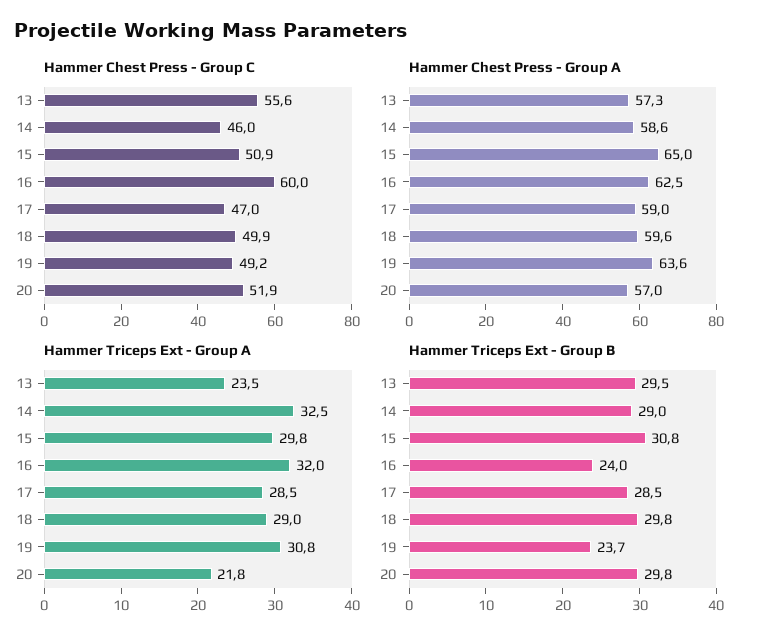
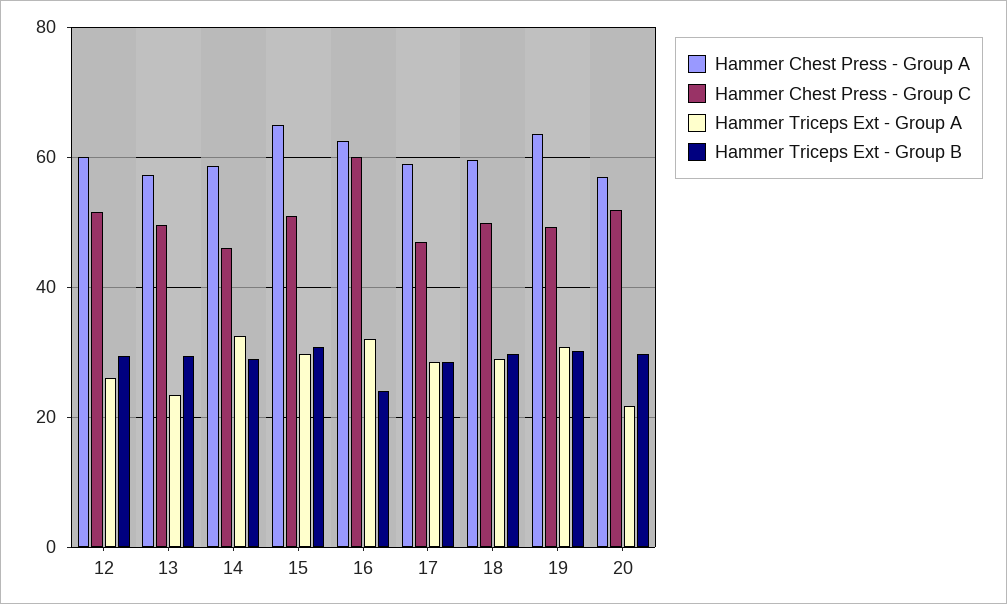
  {
    "Hammer Chest Press - Group C": {
-     "13": 55.6,
+     "13": 50,
      "14": 46,
      "15": 50.9,
      "16": 60,
      "17": 47,
      "18": 49.9,
      "19": 49.2,
-     "20": 51.9
+     "20": 51.9,
+     "12": 52
    },
    "Hammer Chest Press - Group A": {
      "13": 57.3,
      "14": 58.6,
      "15": 65,
      "16": 62.5,
      "17": 59,
      "18": 59.6,
      "19": 63.6,
-     "20": 57
+     "20": 57,
+     "12": 60
    },
    "Hammer Triceps Ext - Group A": {
      "13": 23.5,
      "14": 32.5,
      "15": 29.8,
      "16": 32,
      "17": 28.5,
      "18": 29,
      "19": 30.8,
-     "20": 21.8
+     "20": 21.8,
+     "12": 26
    },
    "Hammer Triceps Ext - Group B": {
      "13": 29.5,
      "14": 29,
      "15": 30.8,
      "16": 24,
      "17": 28.5,
      "18": 29.8,
-     "19": 23.7,
+     "19": 30,
-     "20": 29.8
+     "20": 29.8,
+     "12": 30
    }
  }

